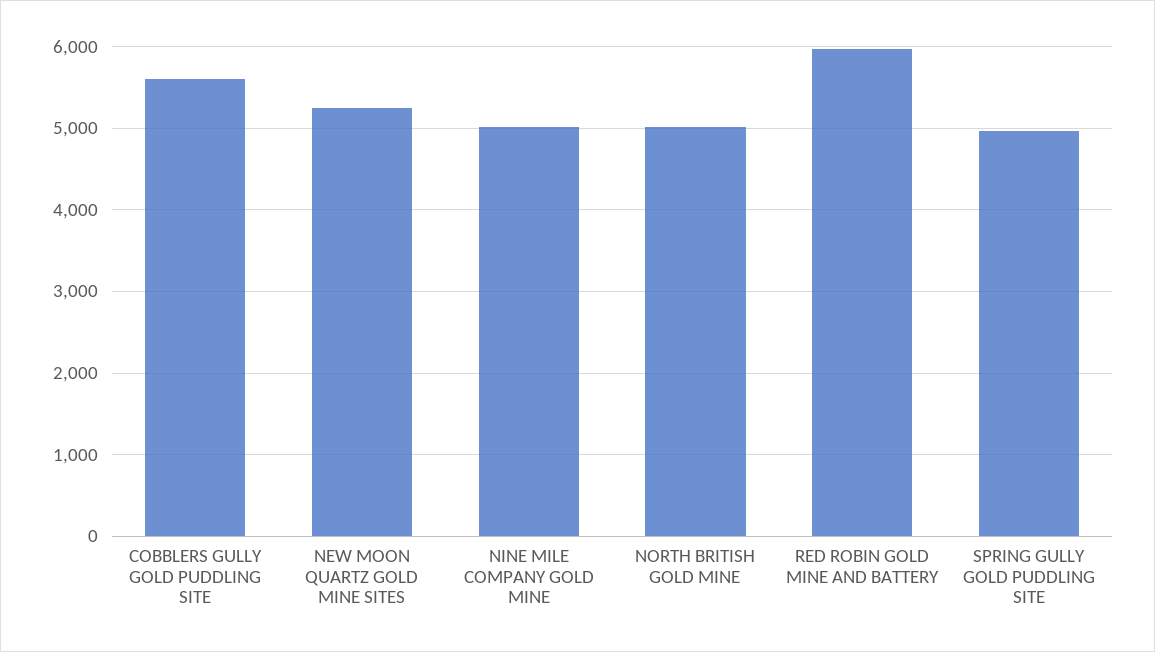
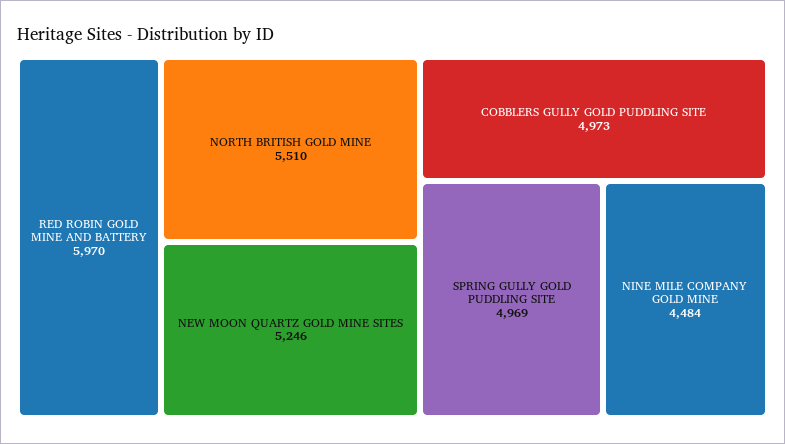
  {
-   "COBBLERS GULLY GOLD PUDDLING SITE": 5600,
+   "COBBLERS GULLY GOLD PUDDLING SITE": 4973,
    "NEW MOON QUARTZ GOLD MINE SITES": 5246,
-   "NINE MILE COMPANY GOLD MINE": 5000,
+   "NINE MILE COMPANY GOLD MINE": 4484,
-   "NORTH BRITISH GOLD MINE": 5000,
+   "NORTH BRITISH GOLD MINE": 5510,
    "RED ROBIN GOLD MINE AND BATTERY": 5970,
    "SPRING GULLY GOLD PUDDLING SITE": 4969
  }

